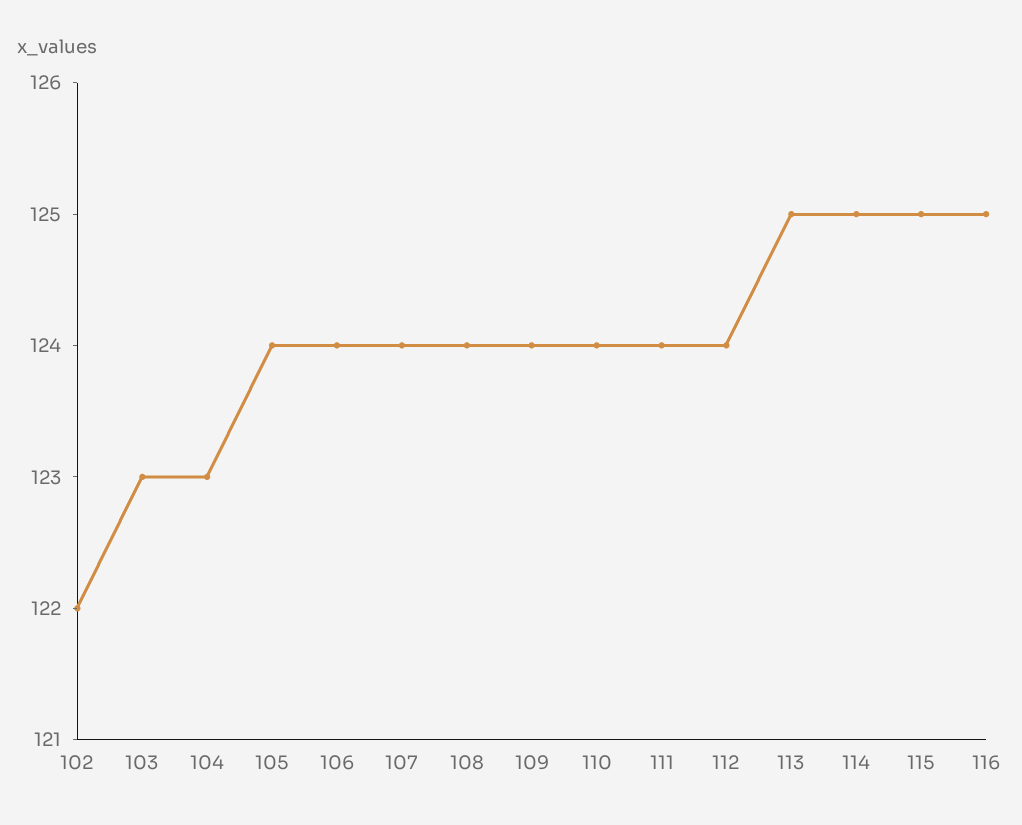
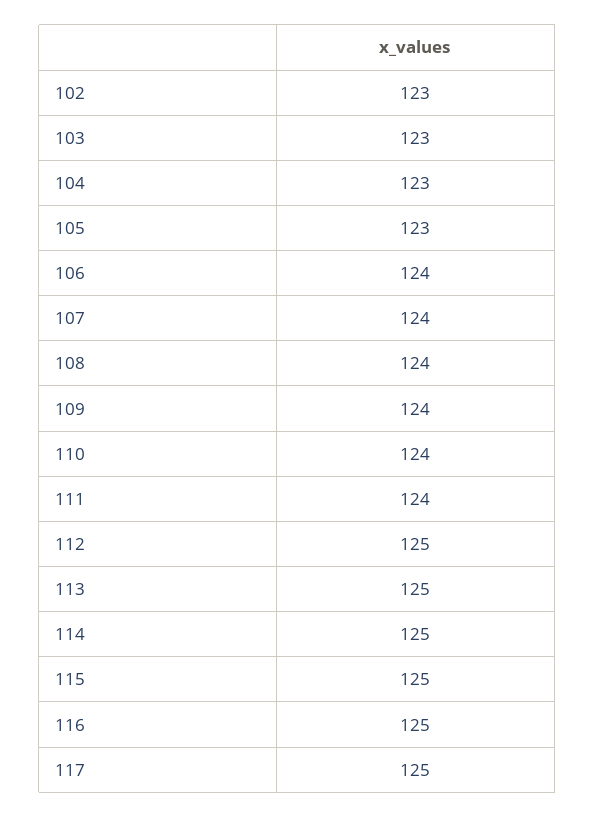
  {
-   "102": 122,
+   "102": 123,
    "103": 123,
    "104": 123,
-   "105": 124,
+   "105": 123,
    "106": 124,
    "107": 124,
    "108": 124,
    "109": 124,
    "110": 124,
    "111": 124,
-   "112": 124,
+   "112": 125,
    "113": 125,
    "114": 125,
    "115": 125,
-   "116": 125
+   "116": 125,
+   "117": 125
  }

